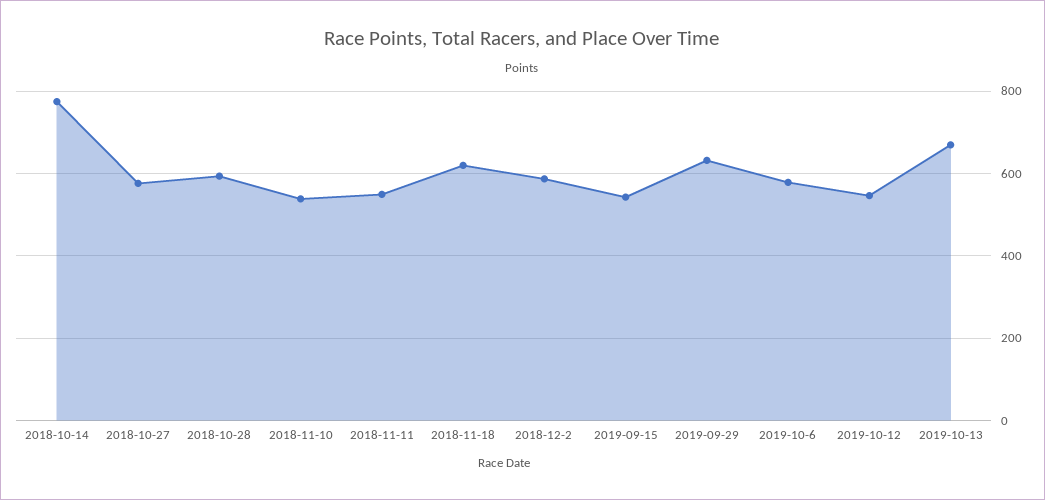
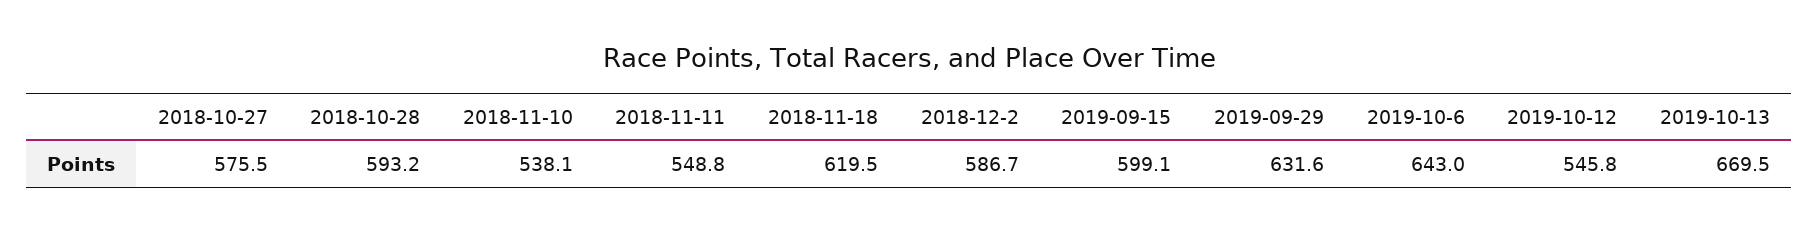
  {
-   "2018-10-14": 780,
    "2018-10-27": 575.5,
    "2018-10-28": 593.2,
    "2018-11-10": 538.1,
    "2018-11-11": 548.8,
    "2018-11-18": 619.5,
    "2018-12-2": 586.7,
-   "2019-09-15": 540,
+   "2019-09-15": 599.1,
    "2019-09-29": 631.6,
-   "2019-10-6": 580,
+   "2019-10-6": 643,
    "2019-10-12": 545.8,
    "2019-10-13": 669.5
  }

